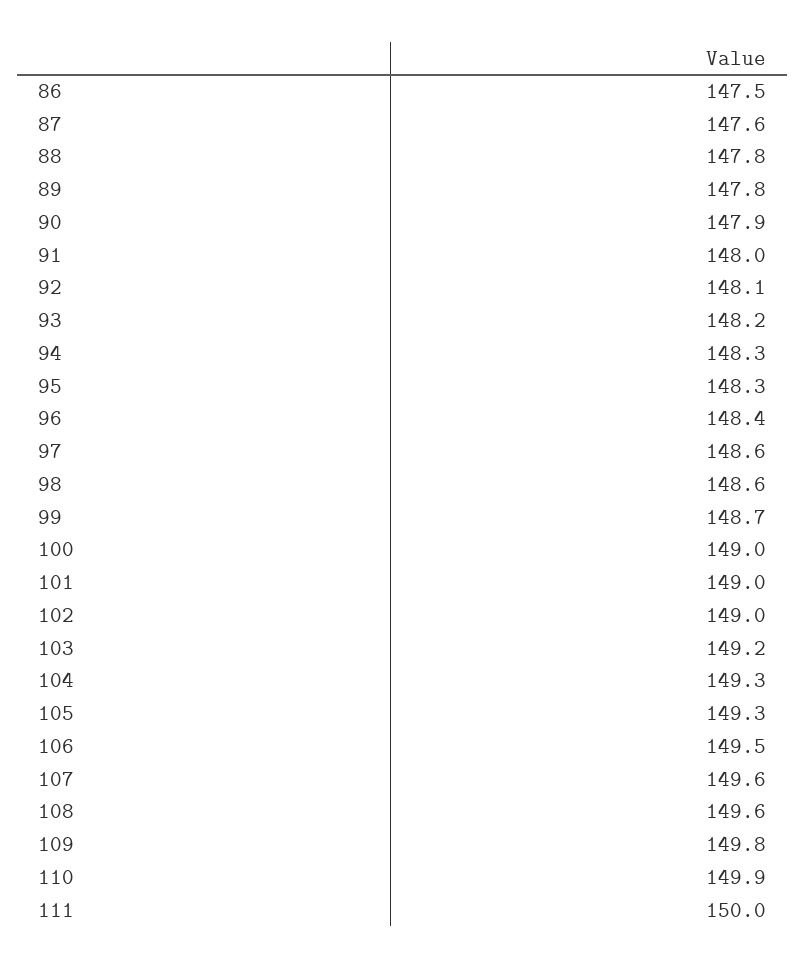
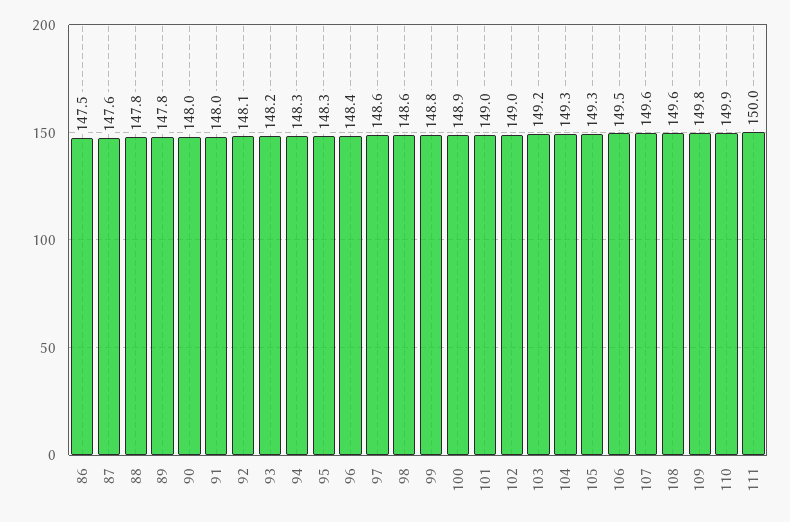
  {
    "86": 147.5,
    "87": 147.6,
    "88": 147.8,
    "89": 147.8,
-   "90": 147.9,
+   "90": 148,
    "91": 148,
    "92": 148.1,
    "93": 148.2,
    "94": 148.3,
    "95": 148.3,
    "96": 148.4,
    "97": 148.6,
    "98": 148.6,
-   "99": 148.7,
+   "99": 148.8,
-   "100": 149,
+   "100": 148.9,
    "101": 149,
    "102": 149,
    "103": 149.2,
    "104": 149.3,
    "105": 149.3,
    "106": 149.5,
    "107": 149.6,
    "108": 149.6,
    "109": 149.8,
    "110": 149.9,
    "111": 150
  }

